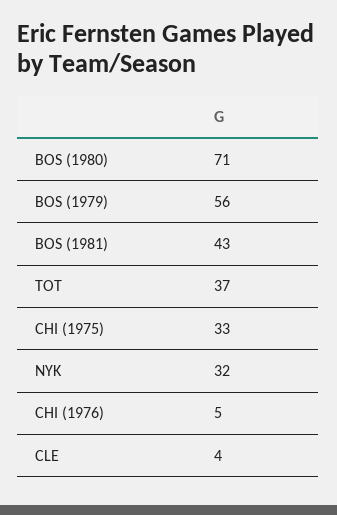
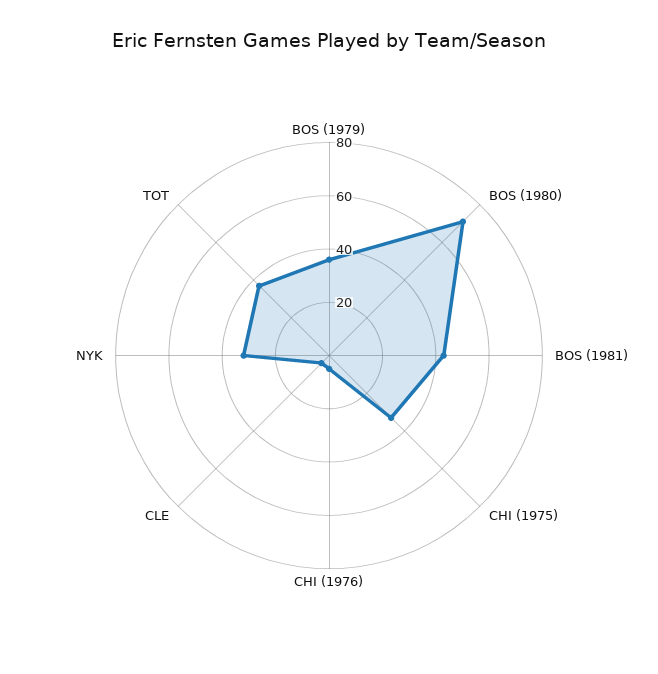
  {
    "BOS (1980)": 71,
-   "BOS (1979)": 56,
+   "BOS (1979)": 35,
    "BOS (1981)": 43,
    "TOT": 37,
    "CHI (1975)": 33,
    "NYK": 32,
    "CHI (1976)": 5,
    "CLE": 4
  }

